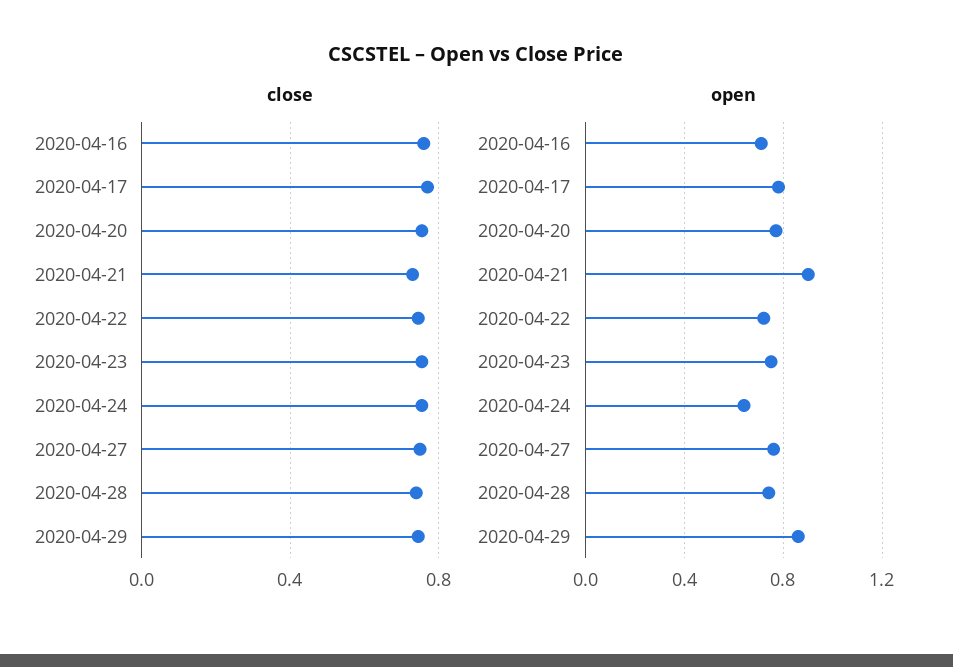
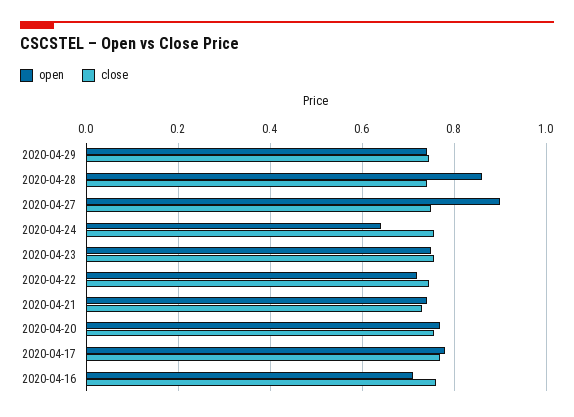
  {
    "close": {
      "2020-04-16": 0.76,
      "2020-04-17": 0.78,
      "2020-04-20": 0.76,
      "2020-04-21": 0.74,
      "2020-04-22": 0.74,
      "2020-04-23": 0.76,
      "2020-04-24": 0.76,
      "2020-04-27": 0.76,
      "2020-04-28": 0.74,
      "2020-04-29": 0.74
    },
    "open": {
      "2020-04-16": 0.72,
      "2020-04-17": 0.78,
      "2020-04-20": 0.78,
-     "2020-04-21": 0.9,
+     "2020-04-21": 0.74,
      "2020-04-22": 0.72,
      "2020-04-23": 0.76,
      "2020-04-24": 0.64,
-     "2020-04-27": 0.75,
+     "2020-04-27": 0.9,
-     "2020-04-28": 0.75,
+     "2020-04-28": 0.86,
-     "2020-04-29": 0.85
+     "2020-04-29": 0.74
    }
  }

